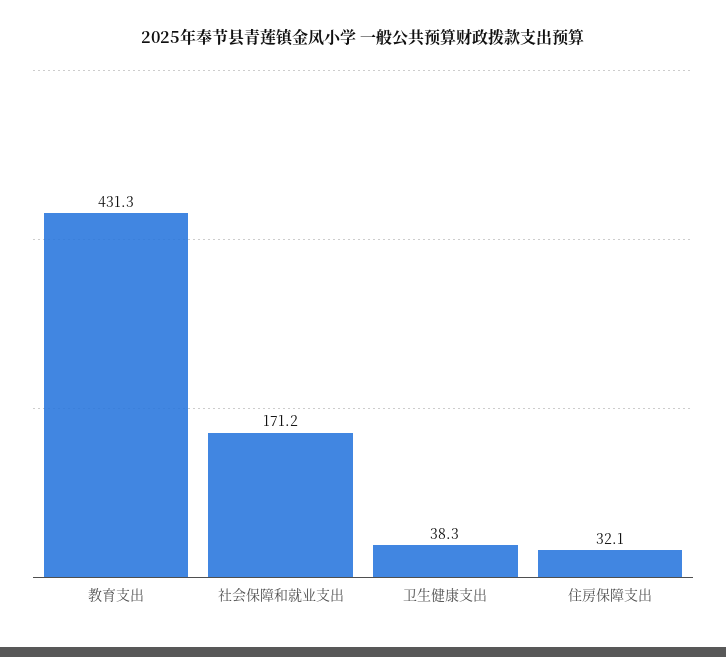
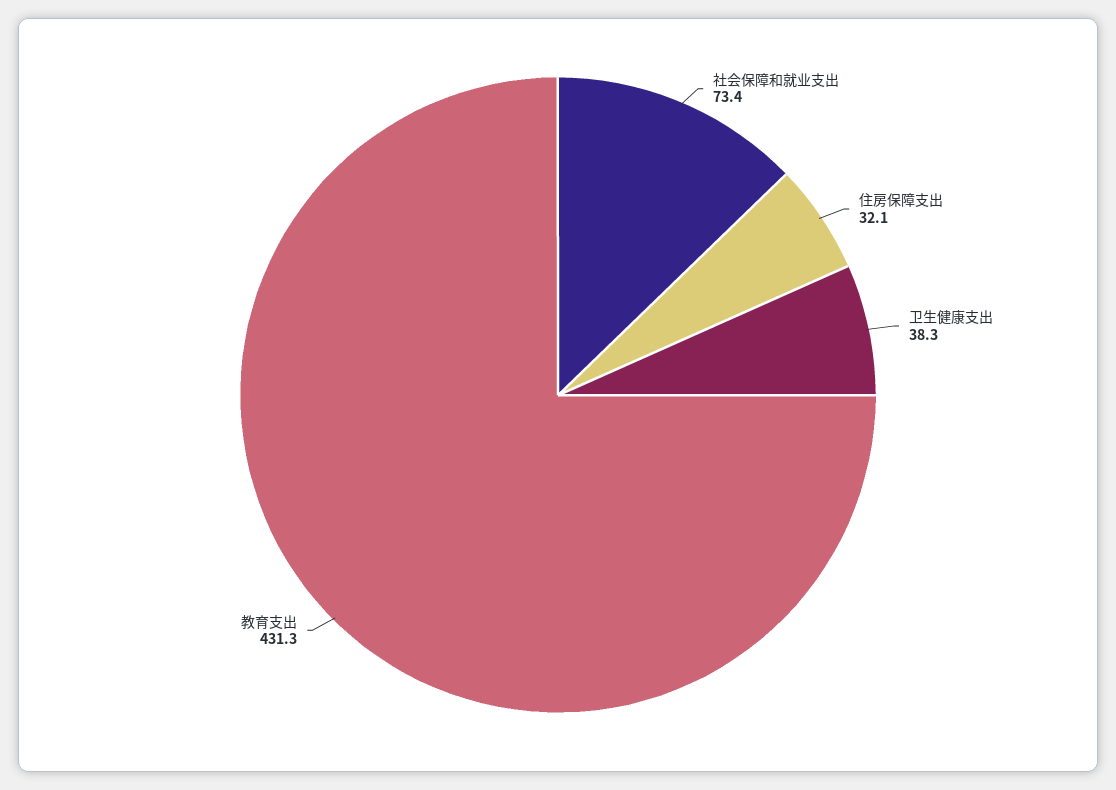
  {
    "教育支出": 431.3,
-   "社会保障和就业支出": 171.2,
+   "社会保障和就业支出": 73.4,
    "卫生健康支出": 38.3,
    "住房保障支出": 32.1
  }

